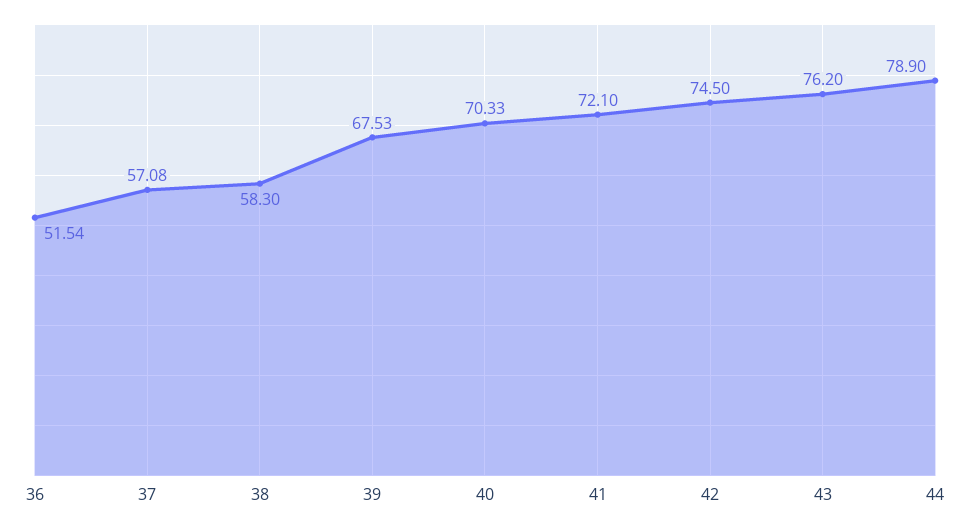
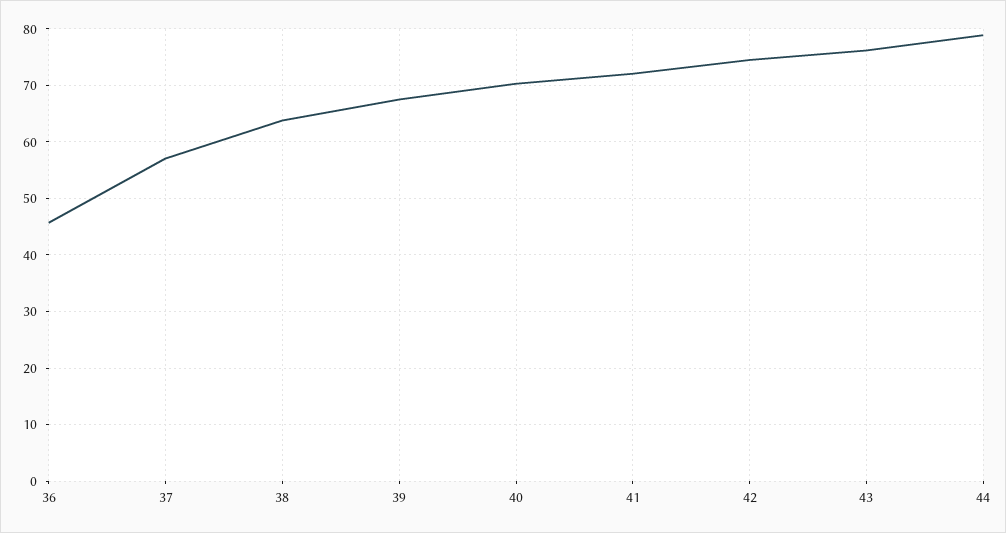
  {
-   "36": 51.54,
+   "36": 46,
    "37": 57.08,
-   "38": 58.3,
+   "38": 64,
    "39": 67.53,
    "40": 70.33,
    "41": 72.1,
    "42": 74.5,
    "43": 76.2,
    "44": 78.9
  }

